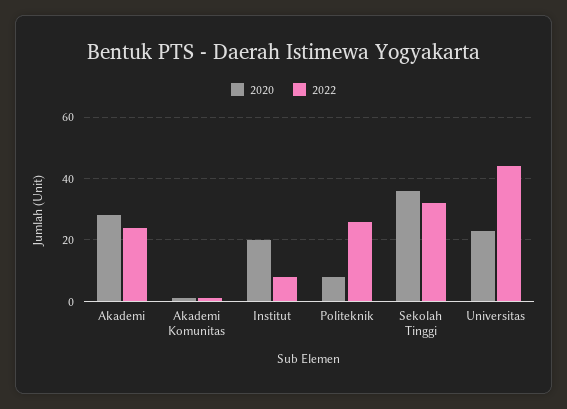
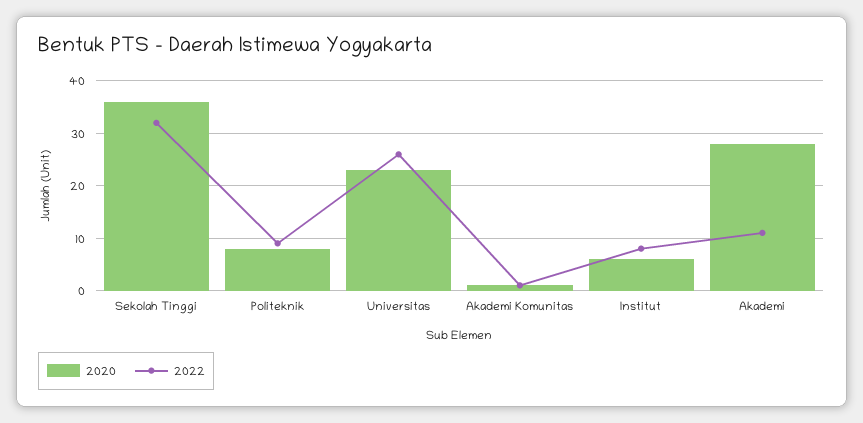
  {
    "2020": {
      "Akademi": 30,
      "Akademi Komunitas": 0,
-     "Institut": 20,
+     "Institut": 5,
      "Politeknik": 10,
      "Sekolah Tinggi": 35,
      "Universitas": 25
    },
    "2022": {
-     "Akademi": 25,
+     "Akademi": 10,
      "Akademi Komunitas": 0,
      "Institut": 10,
-     "Politeknik": 25,
+     "Politeknik": 10,
      "Sekolah Tinggi": 30,
-     "Universitas": 45
+     "Universitas": 25
    }
  }

